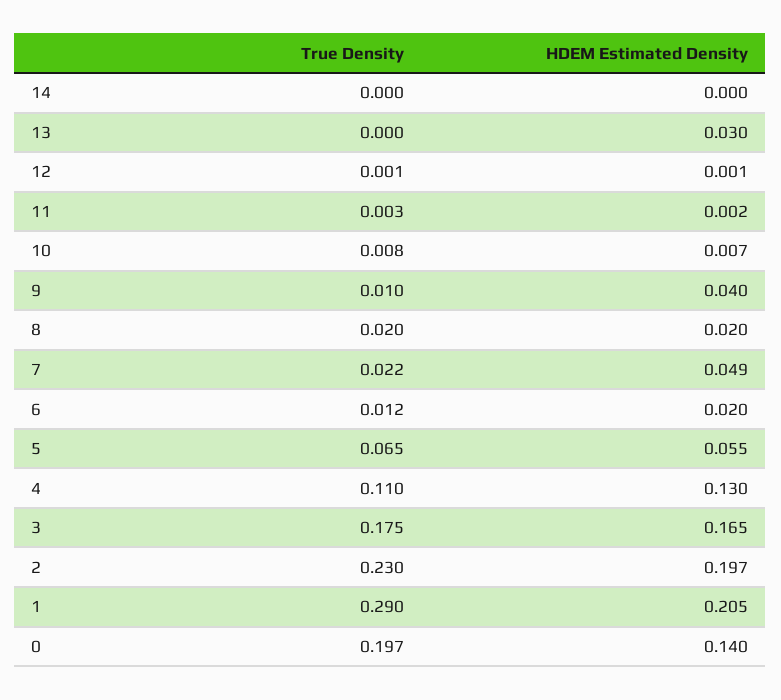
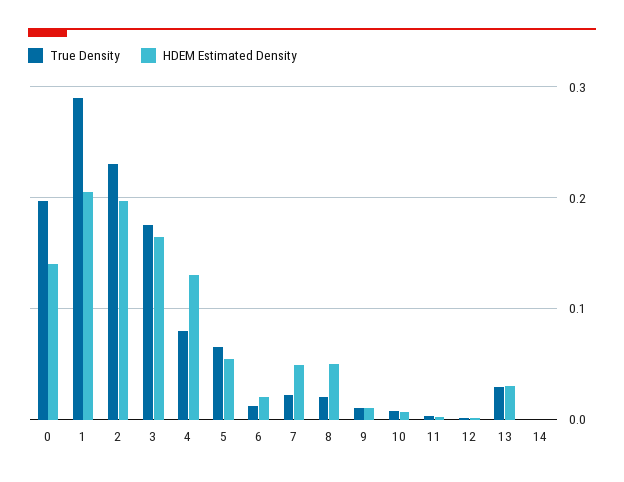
  {
    "True Density": {
      "14": 0,
-     "13": 0,
+     "13": 0.03,
      "12": 0.001,
      "11": 0.003,
      "10": 0.008,
      "9": 0.01,
      "8": 0.02,
      "7": 0.022,
      "6": 0.012,
      "5": 0.065,
-     "4": 0.11,
+     "4": 0.08,
      "3": 0.175,
      "2": 0.23,
      "1": 0.29,
      "0": 0.197
    },
    "HDEM Estimated Density": {
      "14": 0,
      "13": 0.03,
      "12": 0.001,
      "11": 0.002,
      "10": 0.007,
-     "9": 0.04,
+     "9": 0.01,
-     "8": 0.02,
+     "8": 0.05,
      "7": 0.049,
      "6": 0.02,
      "5": 0.055,
      "4": 0.13,
      "3": 0.165,
      "2": 0.197,
      "1": 0.205,
      "0": 0.14
    }
  }

